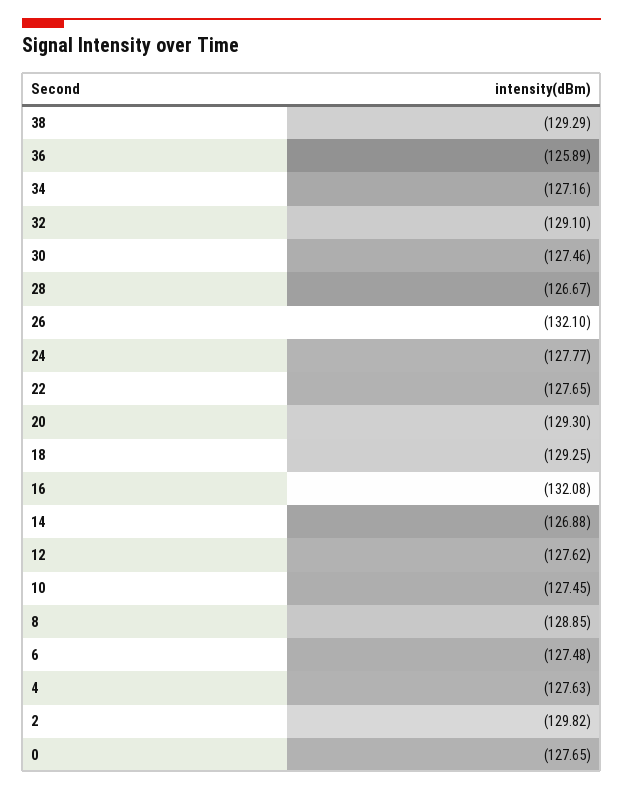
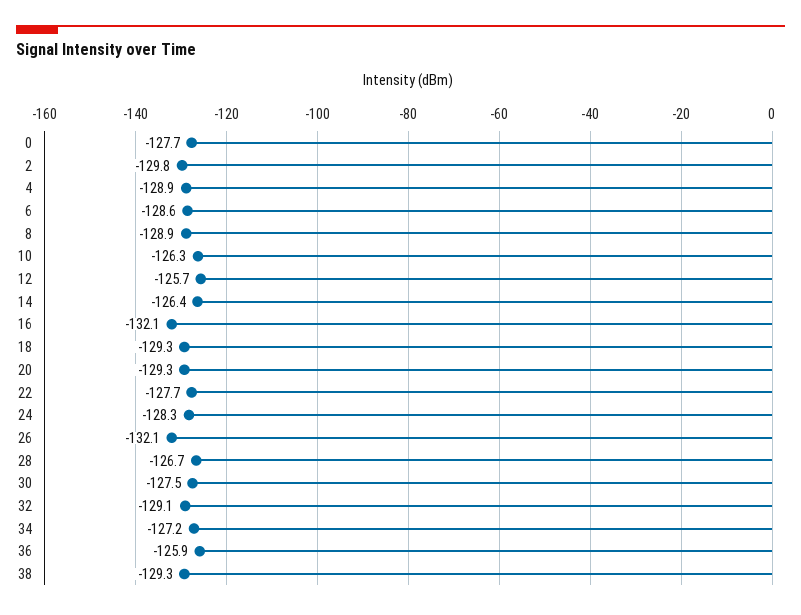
  {
    "38": -129.29,
    "36": -125.89,
    "34": -127.16,
    "32": -129.1,
    "30": -127.46,
    "28": -126.67,
    "26": -132.1,
-   "24": -127.77,
+   "24": -128.3,
    "22": -127.65,
    "20": -129.3,
    "18": -129.25,
    "16": -132.08,
-   "14": -126.88,
+   "14": -126.4,
-   "12": -127.62,
+   "12": -125.7,
-   "10": -127.45,
+   "10": -126.3,
    "8": -128.85,
-   "6": -127.48,
+   "6": -128.6,
-   "4": -127.63,
+   "4": -128.9,
    "2": -129.82,
    "0": -127.65
  }

